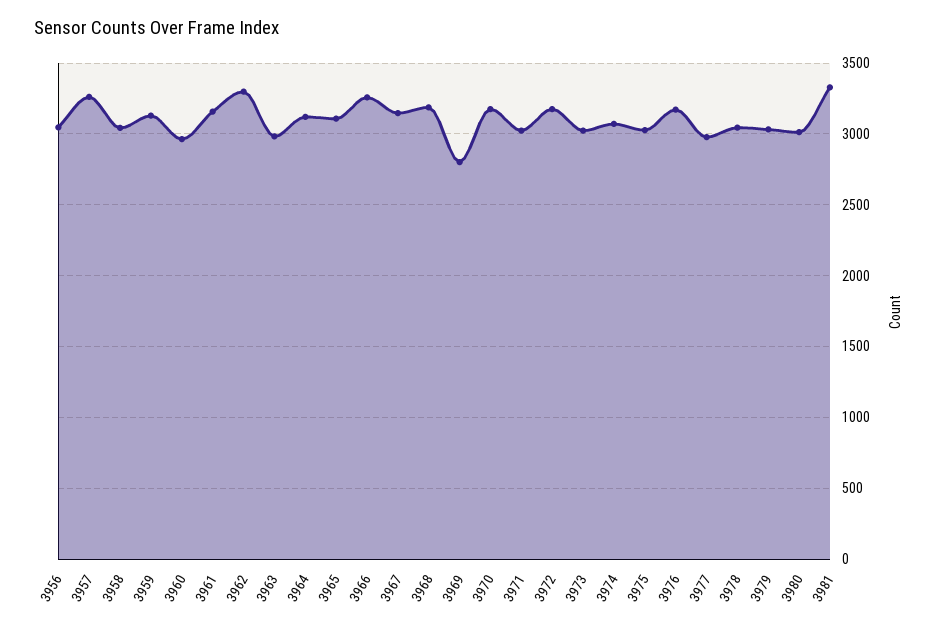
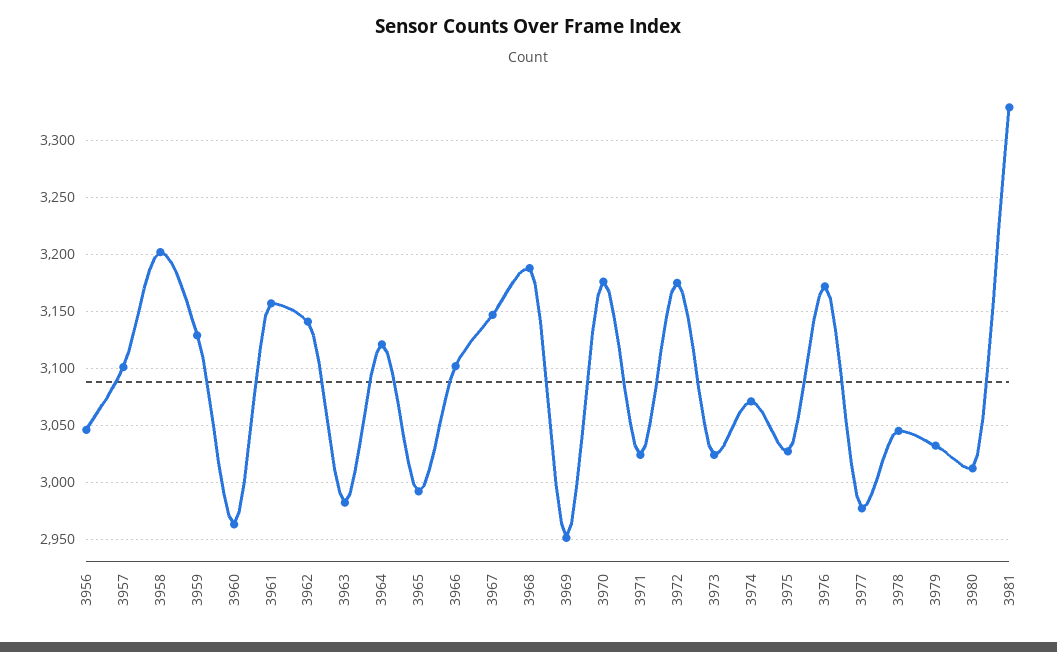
  {
    "3956": 3050,
-   "3957": 3250,
+   "3957": 3100,
-   "3958": 3050,
+   "3958": 3200,
    "3959": 3130,
    "3960": 2960,
    "3961": 3160,
-   "3962": 3300,
+   "3962": 3140,
    "3963": 2980,
    "3964": 3120,
-   "3965": 3100,
+   "3965": 2990,
-   "3966": 3250,
+   "3966": 3100,
    "3967": 3150,
    "3968": 3190,
-   "3969": 2800,
+   "3969": 2950,
    "3970": 3180,
    "3971": 3020,
    "3972": 3180,
    "3973": 3020,
    "3974": 3070,
    "3975": 3030,
    "3976": 3170,
    "3977": 2980,
    "3978": 3050,
    "3979": 3030,
    "3980": 3010,
    "3981": 3330
  }

